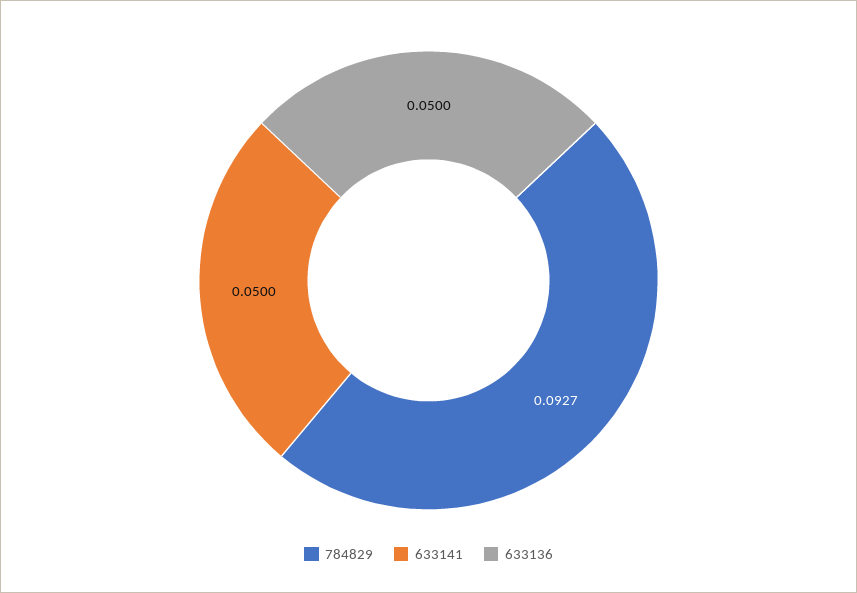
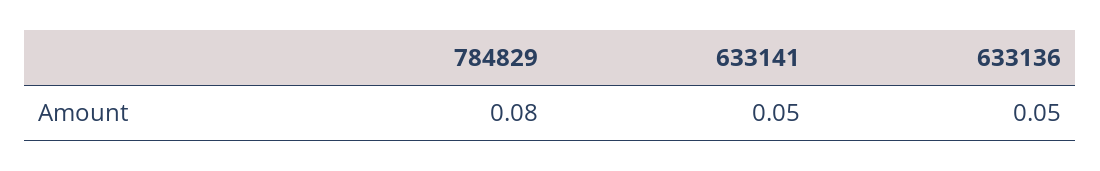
  {
-   "784829": 0.0927,
+   "784829": 0.08,
    "633141": 0.05,
    "633136": 0.05
  }

